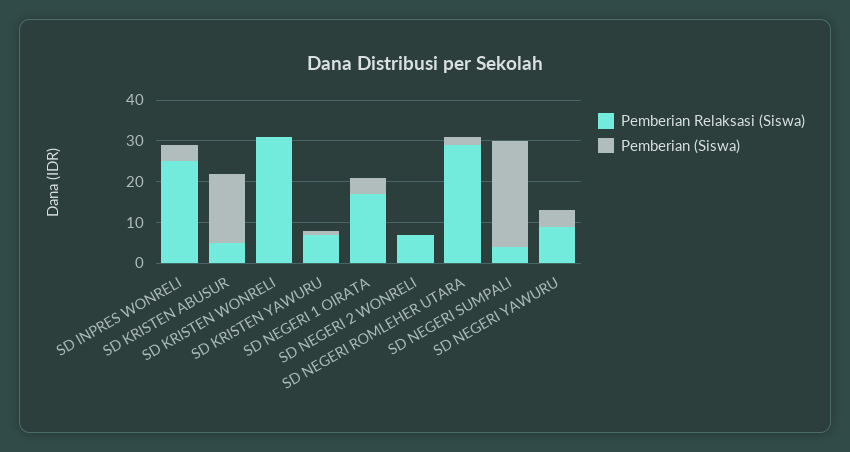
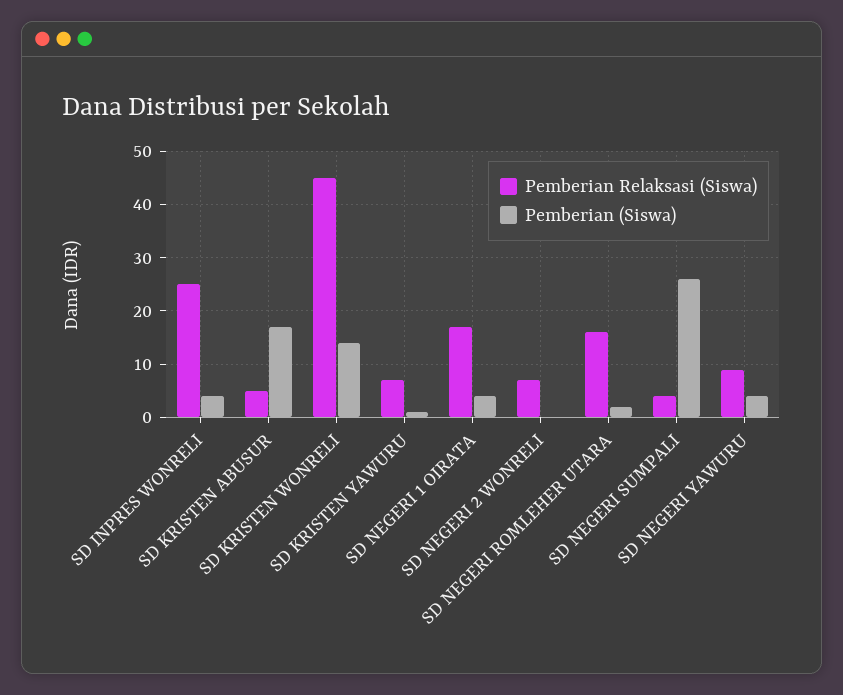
  {
    "Pemberian Relaksasi (Siswa)": {
      "SD INPRES WONRELI": 25,
      "SD KRISTEN ABUSUR": 5,
-     "SD KRISTEN WONRELI": 30,
+     "SD KRISTEN WONRELI": 45,
      "SD KRISTEN YAWURU": 5,
      "SD NEGERI 1 OIRATA": 15,
      "SD NEGERI 2 WONRELI": 5,
-     "SD NEGERI ROMLEHER UTARA": 30,
+     "SD NEGERI ROMLEHER UTARA": 15,
      "SD NEGERI SUMPALI": 5,
      "SD NEGERI YAWURU": 10
    },
    "Pemberian (Siswa)": {
      "SD INPRES WONRELI": 5,
      "SD KRISTEN ABUSUR": 15,
-     "SD KRISTEN WONRELI": 0,
+     "SD KRISTEN WONRELI": 15,
      "SD KRISTEN YAWURU": 0,
      "SD NEGERI 1 OIRATA": 5,
      "SD NEGERI 2 WONRELI": 0,
      "SD NEGERI ROMLEHER UTARA": 0,
      "SD NEGERI SUMPALI": 25,
      "SD NEGERI YAWURU": 5
    }
  }

